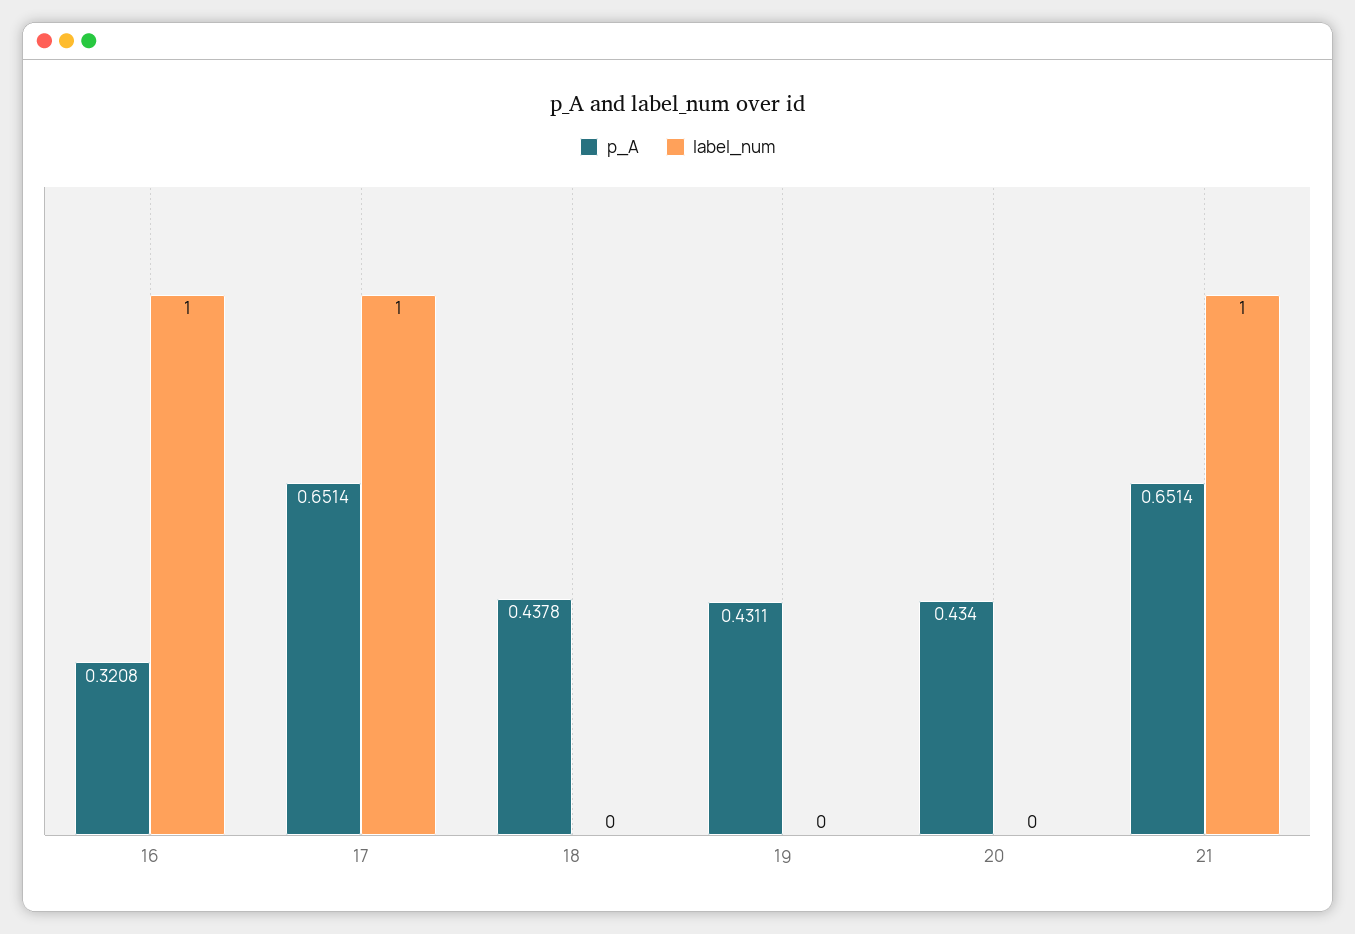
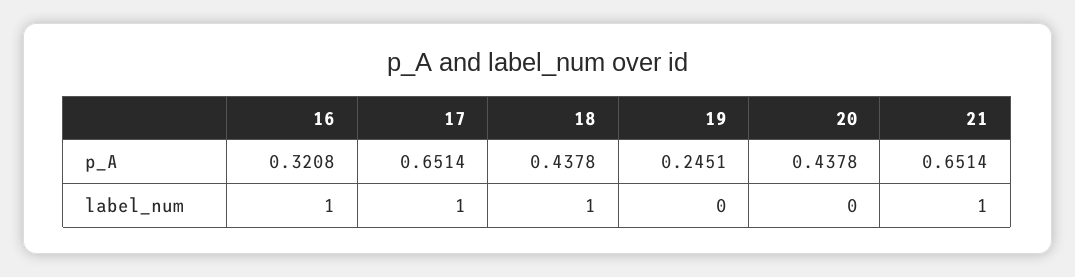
  {
    "p_A": {
      "16": 0.3208,
      "17": 0.6514,
      "18": 0.4378,
-     "19": 0.4311,
+     "19": 0.2451,
-     "20": 0.434,
+     "20": 0.4378,
      "21": 0.6514
    },
    "label_num": {
      "16": 1,
      "17": 1,
-     "18": 0,
+     "18": 1,
      "19": 0,
      "20": 0,
      "21": 1
    }
  }

